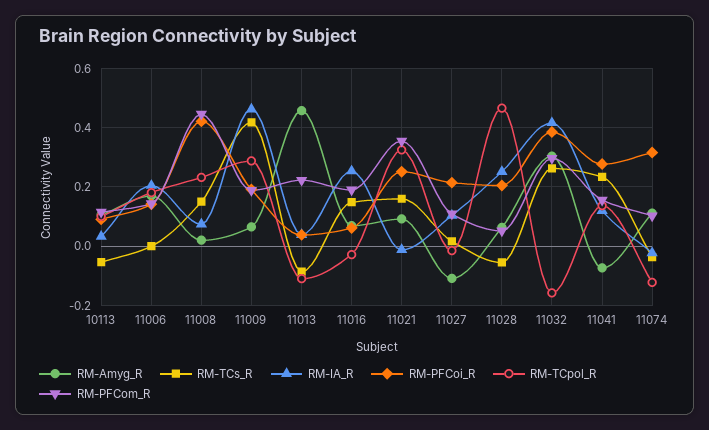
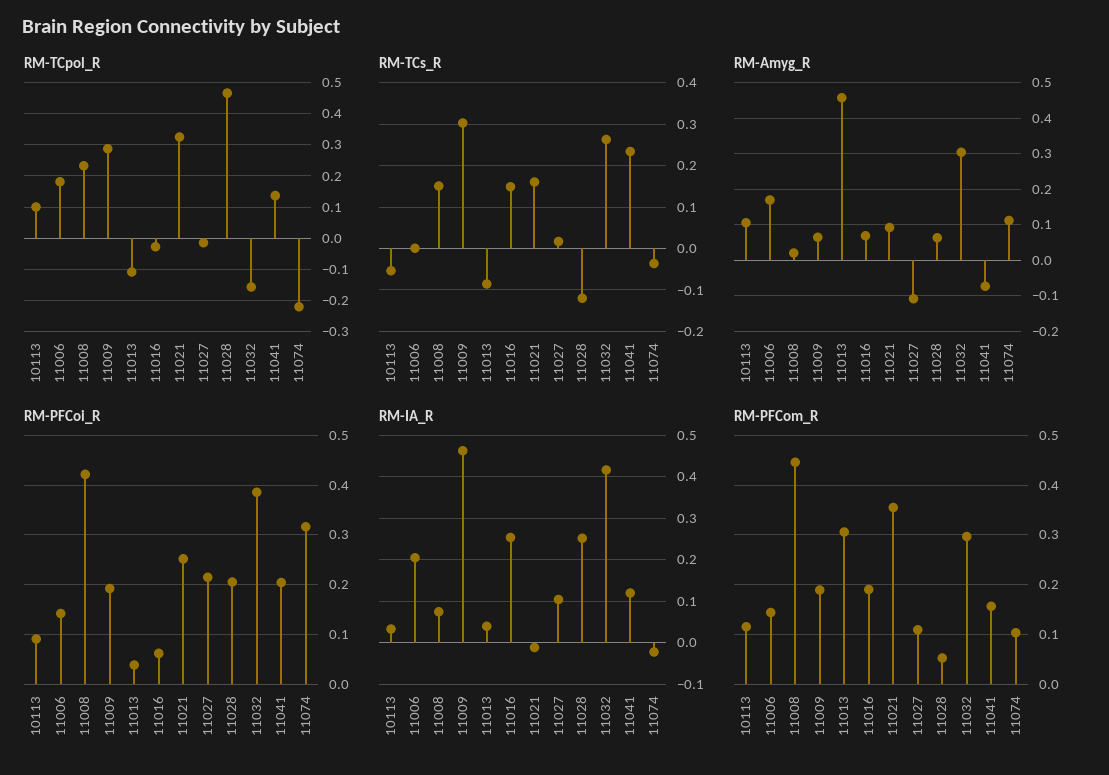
  {
    "RM-Amyg_R": {
      "10113": 0.1,
      "11006": 0.16,
      "11008": 0.02,
      "11009": 0.06,
      "11013": 0.46,
      "11016": 0.06,
      "11021": 0.1,
      "11027": -0.1,
      "11028": 0.06,
      "11032": 0.3,
      "11041": -0.08,
      "11074": 0.12
    },
    "RM-TCs_R": {
      "10113": -0.06,
      "11006": 0,
      "11008": 0.16,
-     "11009": 0.425,
+     "11009": 0.3,
      "11013": -0.08,
      "11016": 0.14,
      "11021": 0.16,
      "11027": 0.02,
-     "11028": -0.05,
+     "11028": -0.12,
      "11032": 0.26,
      "11041": 0.24,
      "11074": -0.04
    },
    "RM-IA_R": {
      "10113": 0.04,
      "11006": 0.2,
      "11008": 0.08,
      "11009": 0.46,
      "11013": 0.04,
      "11016": 0.26,
      "11021": -0.02,
      "11027": 0.1,
      "11028": 0.26,
      "11032": 0.42,
      "11041": 0.12,
      "11074": -0.02
    },
    "RM-PFCoi_R": {
      "10113": 0.1,
      "11006": 0.14,
      "11008": 0.42,
      "11009": 0.2,
      "11013": 0.04,
      "11016": 0.06,
      "11021": 0.26,
      "11027": 0.22,
      "11028": 0.2,
      "11032": 0.38,
-     "11041": 0.275,
+     "11041": 0.2,
      "11074": 0.32
    },
    "RM-TCpol_R": {
      "10113": 0.1,
      "11006": 0.18,
      "11008": 0.24,
      "11009": 0.28,
      "11013": -0.1,
      "11016": -0.02,
      "11021": 0.32,
      "11027": -0.02,
      "11028": 0.46,
      "11032": -0.16,
      "11041": 0.14,
-     "11074": -0.125
+     "11074": -0.22
    },
    "RM-PFCom_R": {
      "10113": 0.12,
      "11006": 0.14,
      "11008": 0.44,
      "11009": 0.18,
-     "11013": 0.225,
+     "11013": 0.3,
      "11016": 0.2,
      "11021": 0.36,
      "11027": 0.1,
      "11028": 0.06,
      "11032": 0.3,
      "11041": 0.16,
      "11074": 0.1
    }
  }

